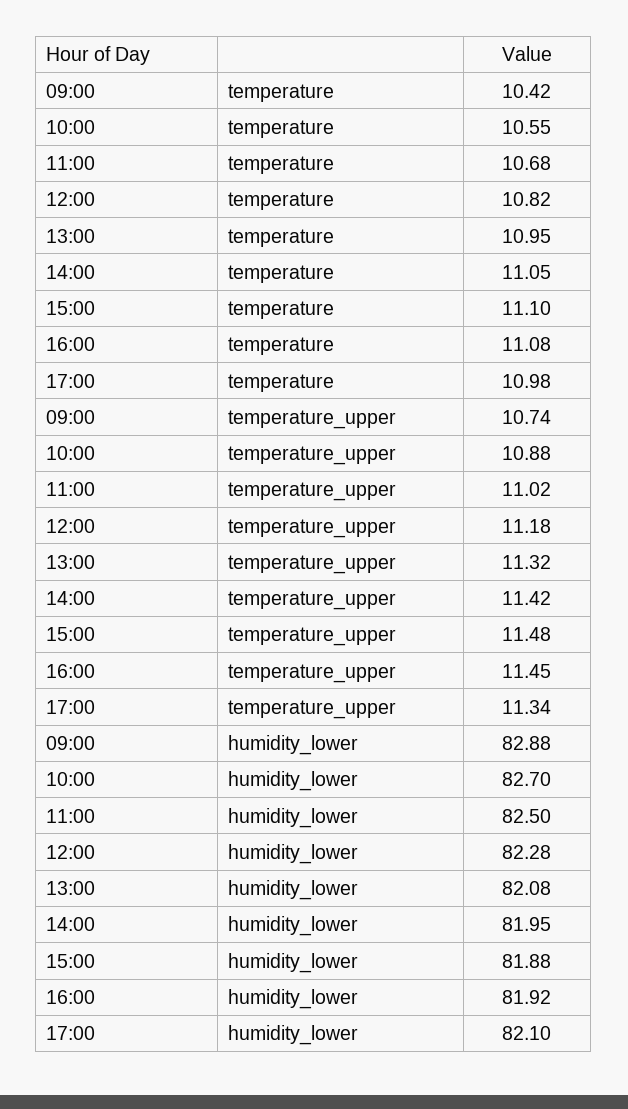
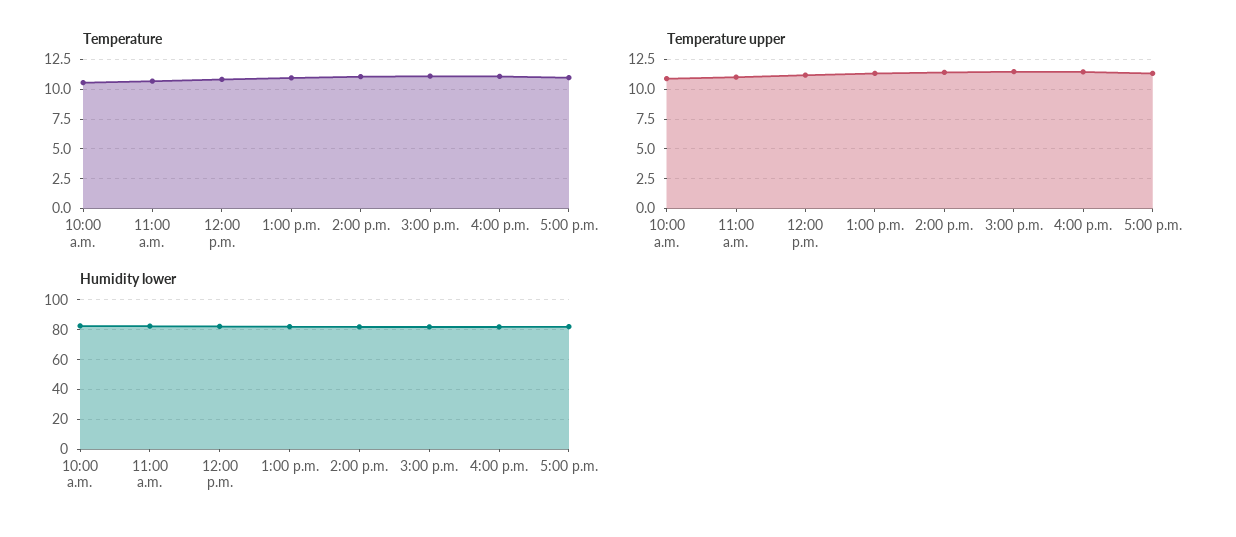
  {
    "temperature": {
-     "09:00": 10.42,
      "10:00": 10.55,
      "11:00": 10.68,
      "12:00": 10.82,
      "13:00": 10.95,
      "14:00": 11.05,
      "15:00": 11.1,
      "16:00": 11.08,
      "17:00": 10.98
    },
    "temperature_upper": {
-     "09:00": 10.74,
      "10:00": 10.88,
      "11:00": 11.02,
      "12:00": 11.18,
      "13:00": 11.32,
      "14:00": 11.42,
      "15:00": 11.48,
      "16:00": 11.45,
      "17:00": 11.34
    },
    "humidity_lower": {
-     "09:00": 82.88,
      "10:00": 82.7,
      "11:00": 82.5,
      "12:00": 82.28,
      "13:00": 82.08,
      "14:00": 81.95,
      "15:00": 81.88,
      "16:00": 81.92,
      "17:00": 82.1
    }
  }

